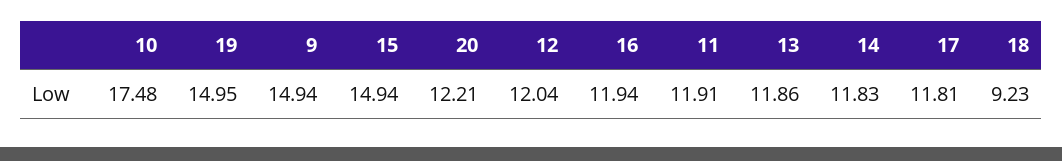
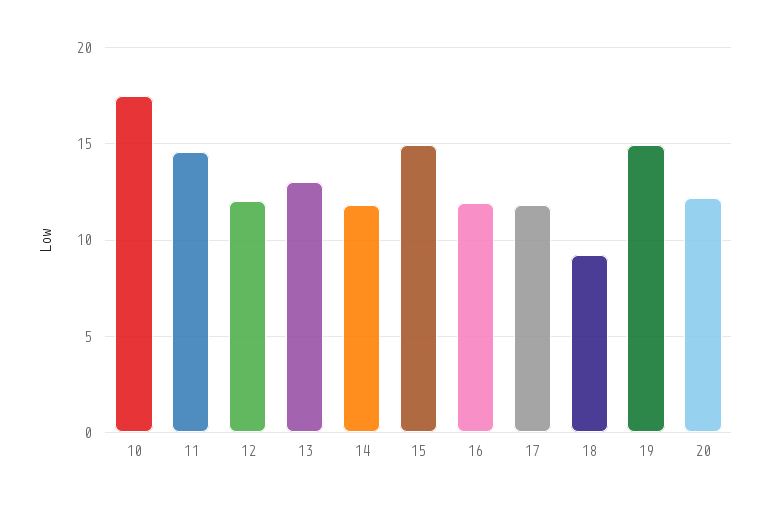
  {
    "10": 17.48,
    "19": 14.95,
-   "9": 14.94,
    "15": 14.94,
    "20": 12.21,
    "12": 12.04,
    "16": 11.94,
-   "11": 11.91,
+   "11": 14.5,
-   "13": 11.86,
+   "13": 13,
    "14": 11.83,
    "17": 11.81,
    "18": 9.23
  }

